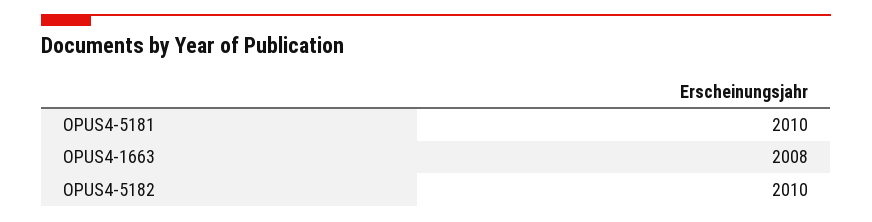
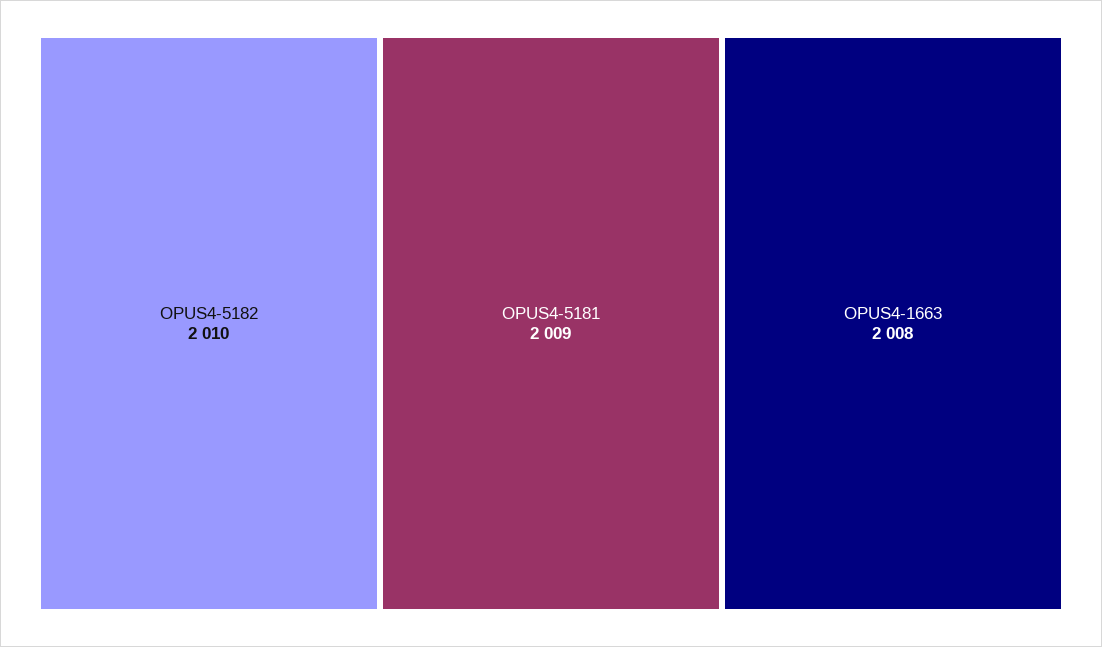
  {
-   "OPUS4-5181": 2010,
+   "OPUS4-5181": 2009,
    "OPUS4-1663": 2008,
    "OPUS4-5182": 2010
  }

